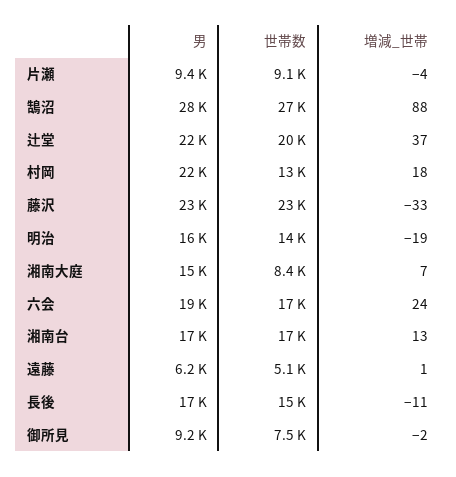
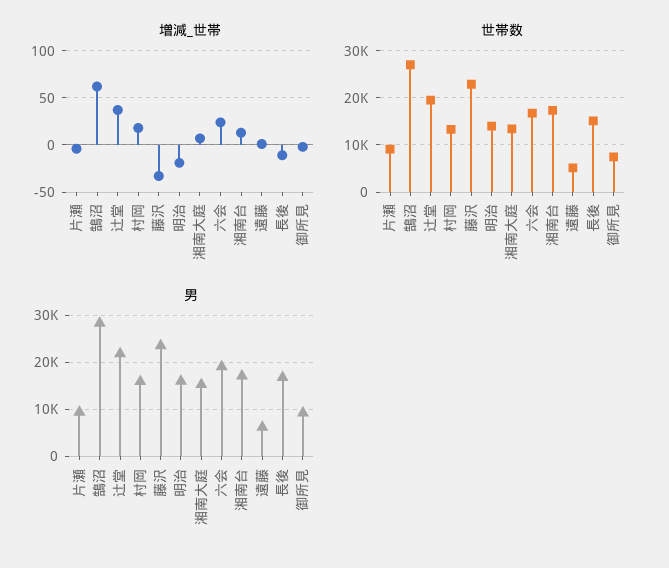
  {
    "男": {
      "片瀬": 9400,
      "鵠沼": 28000,
      "辻堂": 22000,
-     "村岡": 22000,
+     "村岡": 16000,
      "藤沢": 23000,
      "明治": 16000,
      "湘南大庭": 15000,
      "六会": 19000,
      "湘南台": 17000,
      "遠藤": 6200,
      "長後": 17000,
      "御所見": 9200
    },
    "世帯数": {
      "片瀬": 9100,
      "鵠沼": 27000,
      "辻堂": 20000,
      "村岡": 13000,
      "藤沢": 23000,
      "明治": 14000,
-     "湘南大庭": 8400,
+     "湘南大庭": 14000,
      "六会": 17000,
      "湘南台": 17000,
      "遠藤": 5100,
      "長後": 15000,
      "御所見": 7500
    },
    "増減_世帯": {
      "片瀬": -4,
-     "鵠沼": 88,
+     "鵠沼": 60,
      "辻堂": 37,
      "村岡": 18,
      "藤沢": -33,
      "明治": -19,
      "湘南大庭": 7,
      "六会": 24,
      "湘南台": 13,
      "遠藤": 1,
      "長後": -11,
      "御所見": -2
    }
  }

